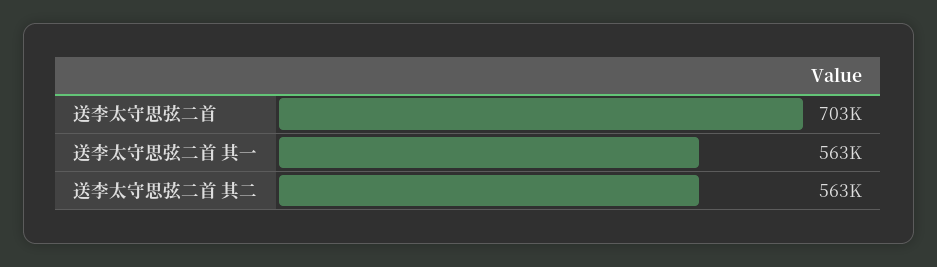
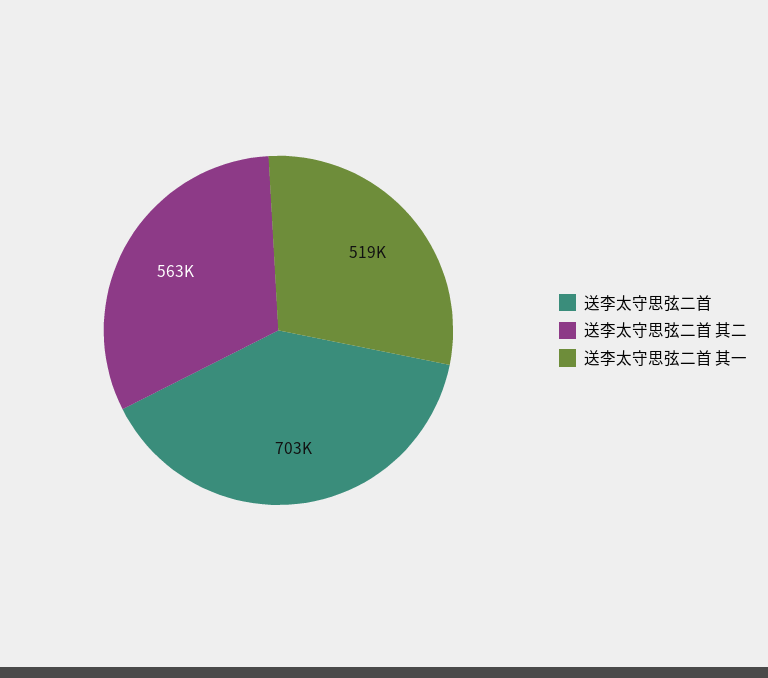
  {
    "送李太守思弦二首": 703000,
-   "送李太守思弦二首 其一": 563000,
+   "送李太守思弦二首 其一": 519000,
    "送李太守思弦二首 其二": 563000
  }

